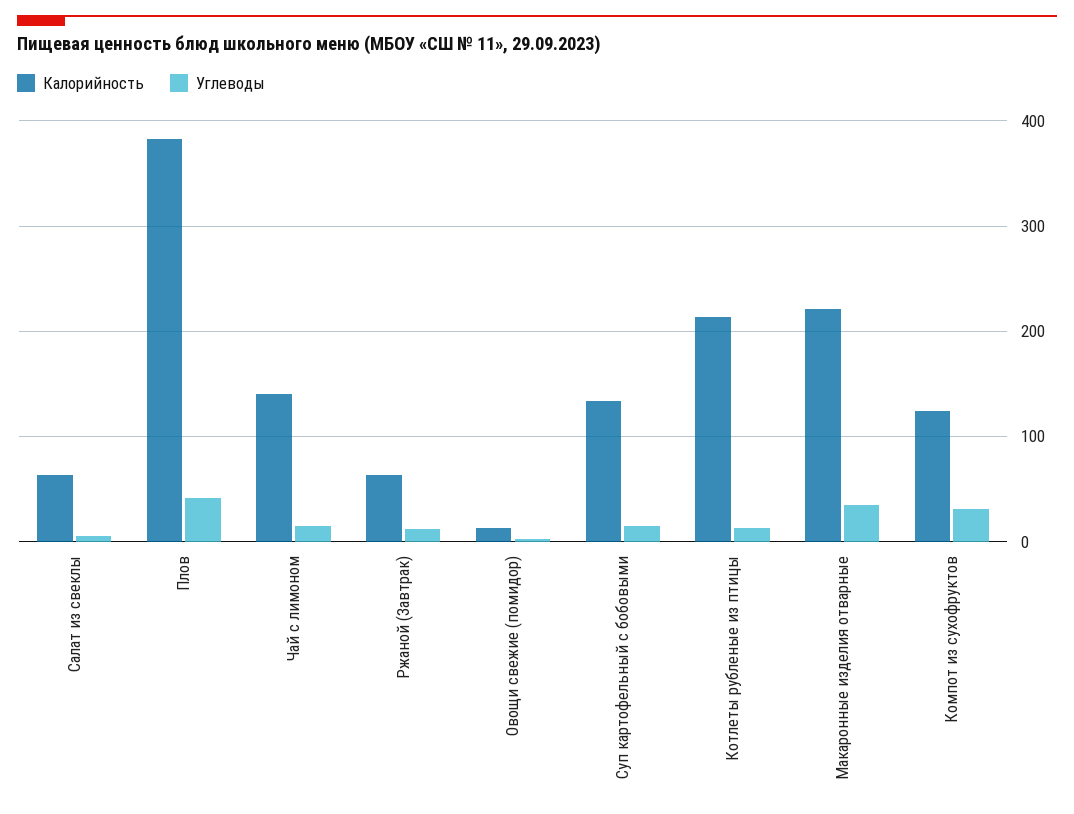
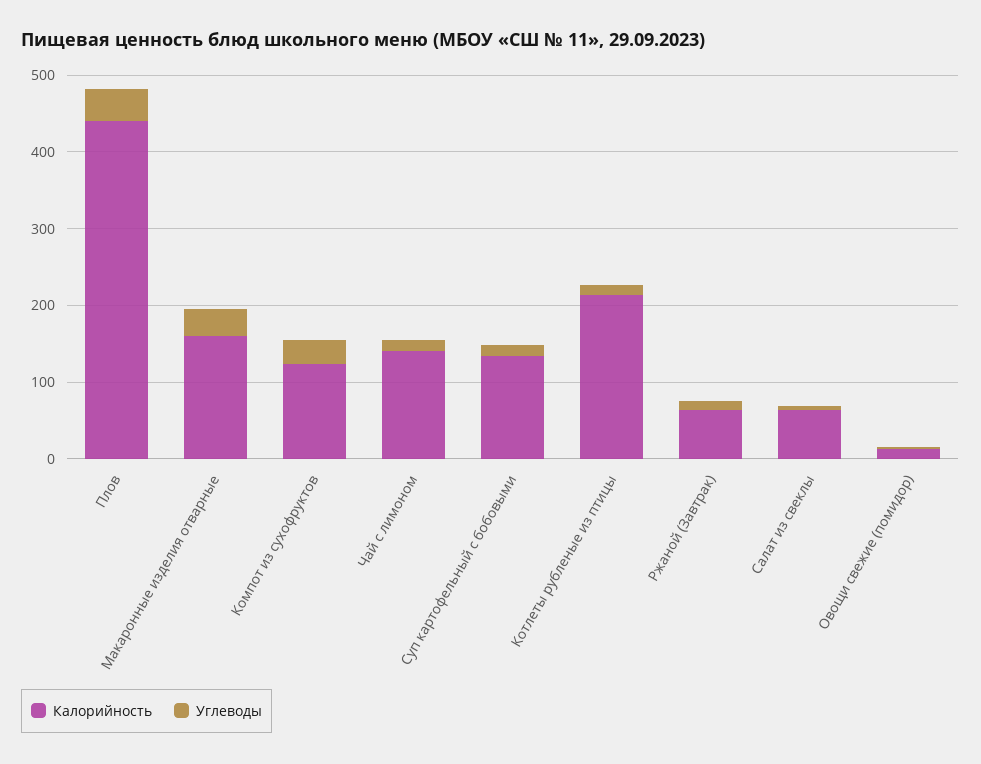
  {
    "Калорийность": {
      "Салат из свеклы": 60,
-     "Плов": 380,
+     "Плов": 440,
      "Чай с лимоном": 140,
      "Ржаной (Завтрак)": 60,
      "Овощи свежие (помидор)": 10,
      "Суп картофельный с бобовыми": 130,
      "Котлеты рубленые из птицы": 210,
-     "Макаронные изделия отварные": 220,
+     "Макаронные изделия отварные": 160,
      "Компот из сухофруктов": 120
    },
    "Углеводы": {
      "Салат из свеклы": 10,
      "Плов": 40,
      "Чай с лимоном": 20,
      "Ржаной (Завтрак)": 10,
      "Овощи свежие (помидор)": 0,
      "Суп картофельный с бобовыми": 10,
      "Котлеты рубленые из птицы": 10,
      "Макаронные изделия отварные": 40,
      "Компот из сухофруктов": 30
    }
  }

